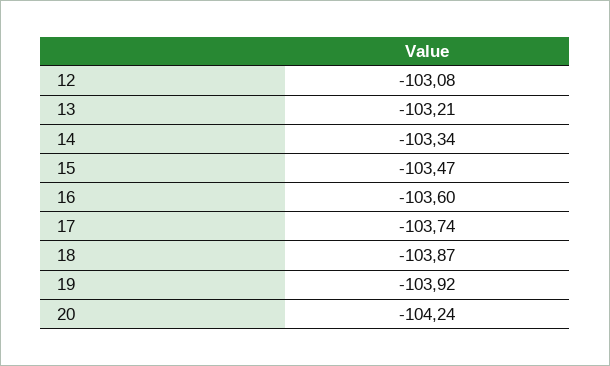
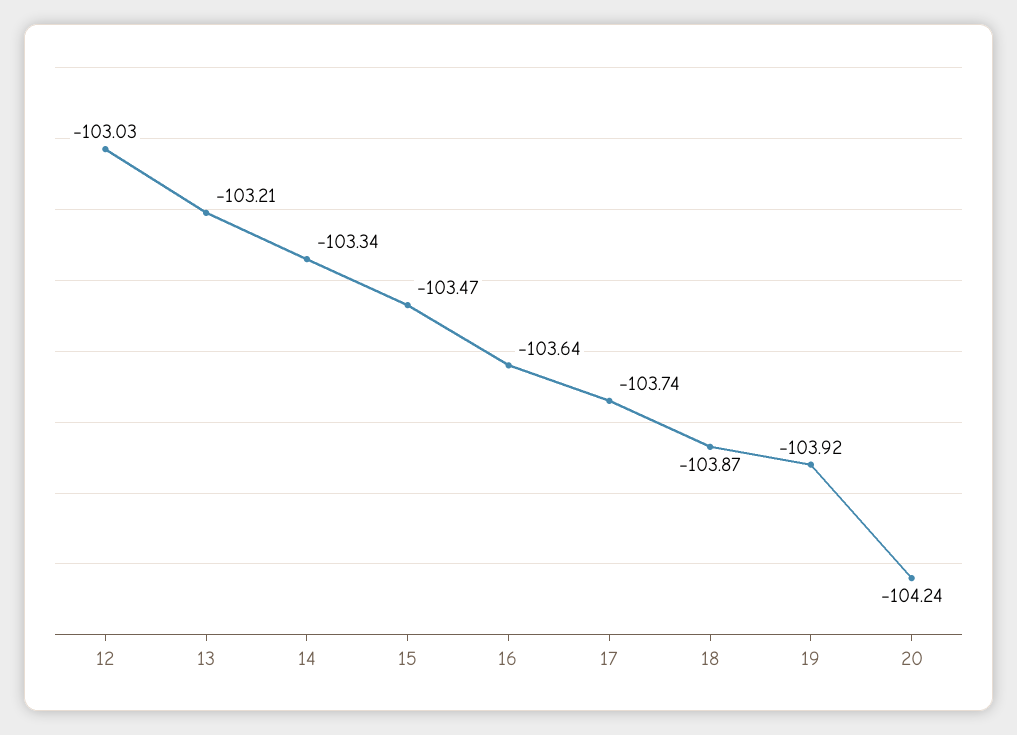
  {
-   "12": -103.08,
+   "12": -103.03,
    "13": -103.21,
    "14": -103.34,
    "15": -103.47,
-   "16": -103.6,
+   "16": -103.64,
    "17": -103.74,
    "18": -103.87,
    "19": -103.92,
    "20": -104.24
  }

